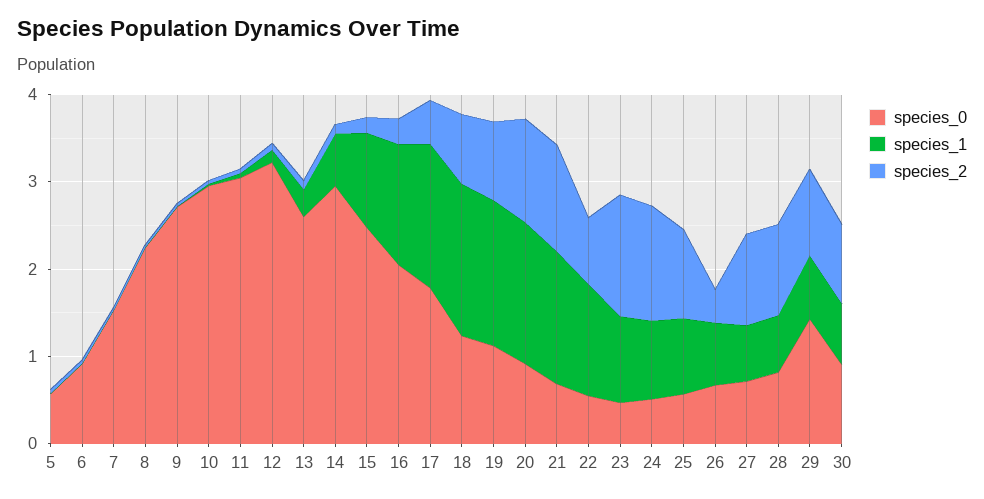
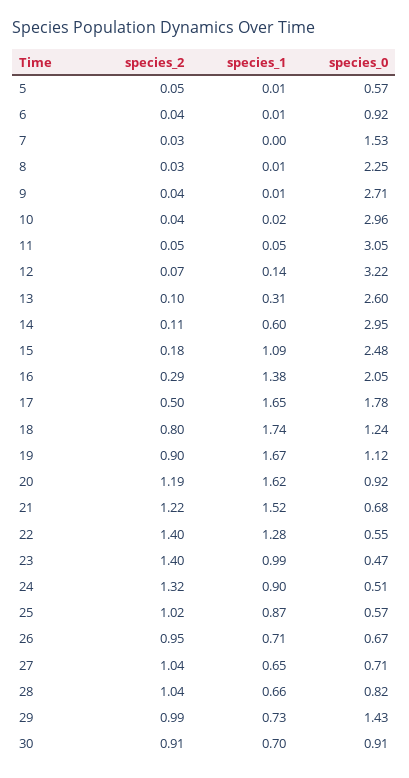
  {
    "species_0": {
      "5": 0.57,
      "6": 0.92,
      "7": 1.53,
      "8": 2.25,
      "9": 2.71,
      "10": 2.96,
      "11": 3.05,
      "12": 3.22,
      "13": 2.6,
      "14": 2.95,
      "15": 2.48,
      "16": 2.05,
      "17": 1.78,
      "18": 1.24,
      "19": 1.12,
      "20": 0.92,
      "21": 0.68,
      "22": 0.55,
      "23": 0.47,
      "24": 0.51,
      "25": 0.57,
      "26": 0.67,
      "27": 0.71,
      "28": 0.82,
      "29": 1.43,
      "30": 0.91
    },
    "species_1": {
      "5": 0.01,
      "6": 0.01,
      "7": 0,
      "8": 0.01,
      "9": 0.01,
      "10": 0.02,
      "11": 0.05,
      "12": 0.14,
      "13": 0.31,
      "14": 0.6,
      "15": 1.09,
      "16": 1.38,
      "17": 1.65,
      "18": 1.74,
      "19": 1.67,
      "20": 1.62,
      "21": 1.52,
      "22": 1.28,
      "23": 0.99,
      "24": 0.9,
      "25": 0.87,
      "26": 0.71,
      "27": 0.65,
      "28": 0.66,
      "29": 0.73,
      "30": 0.7
    },
    "species_2": {
      "5": 0.05,
      "6": 0.04,
      "7": 0.03,
      "8": 0.03,
      "9": 0.04,
      "10": 0.04,
      "11": 0.05,
      "12": 0.07,
      "13": 0.1,
      "14": 0.11,
      "15": 0.18,
      "16": 0.29,
      "17": 0.5,
      "18": 0.8,
      "19": 0.9,
      "20": 1.19,
      "21": 1.22,
-     "22": 0.8,
+     "22": 1.4,
      "23": 1.4,
      "24": 1.32,
      "25": 1.02,
-     "26": 0.4,
+     "26": 0.95,
      "27": 1.04,
      "28": 1.04,
      "29": 0.99,
      "30": 0.91
    }
  }

